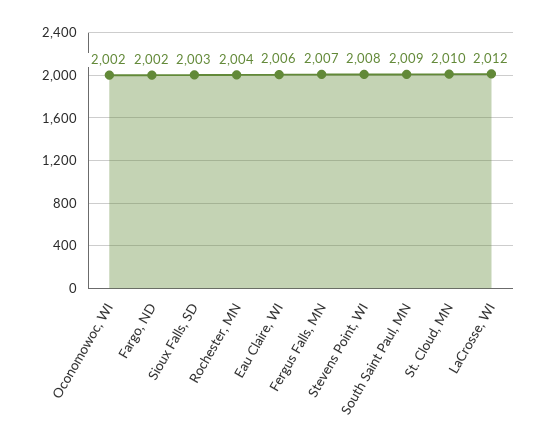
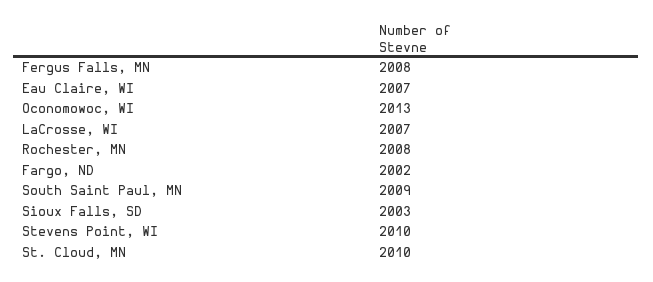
  {
-   "Oconomowoc, WI": 2002,
+   "Oconomowoc, WI": 2013,
    "Fargo, ND": 2002,
    "Sioux Falls, SD": 2003,
-   "Rochester, MN": 2004,
+   "Rochester, MN": 2008,
-   "Eau Claire, WI": 2006,
+   "Eau Claire, WI": 2007,
-   "Fergus Falls, MN": 2007,
+   "Fergus Falls, MN": 2008,
-   "Stevens Point, WI": 2008,
+   "Stevens Point, WI": 2010,
    "South Saint Paul, MN": 2009,
    "St. Cloud, MN": 2010,
-   "LaCrosse, WI": 2012
+   "LaCrosse, WI": 2007
  }

